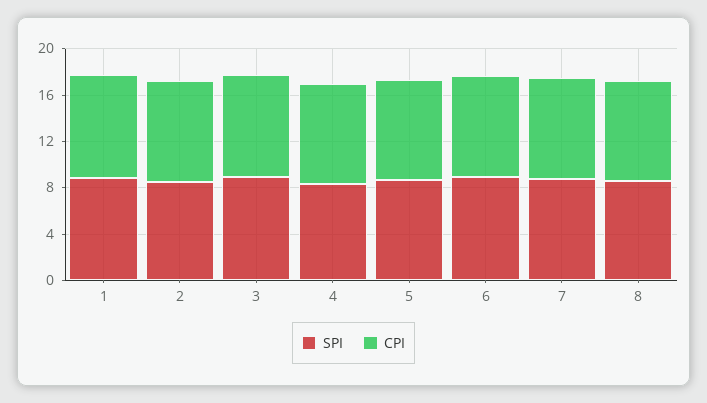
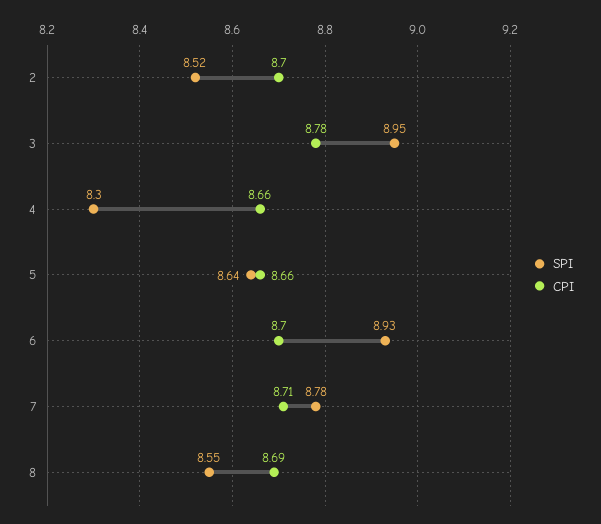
  {
    "SPI": {
-     "1": 9,
      "2": 8.52,
      "3": 8.95,
      "4": 8.3,
      "5": 8.64,
      "6": 8.93,
      "7": 8.78,
      "8": 8.55
    },
    "CPI": {
-     "1": 9,
      "2": 8.7,
      "3": 8.78,
      "4": 8.66,
      "5": 8.66,
      "6": 8.7,
      "7": 8.71,
      "8": 8.69
    }
  }

